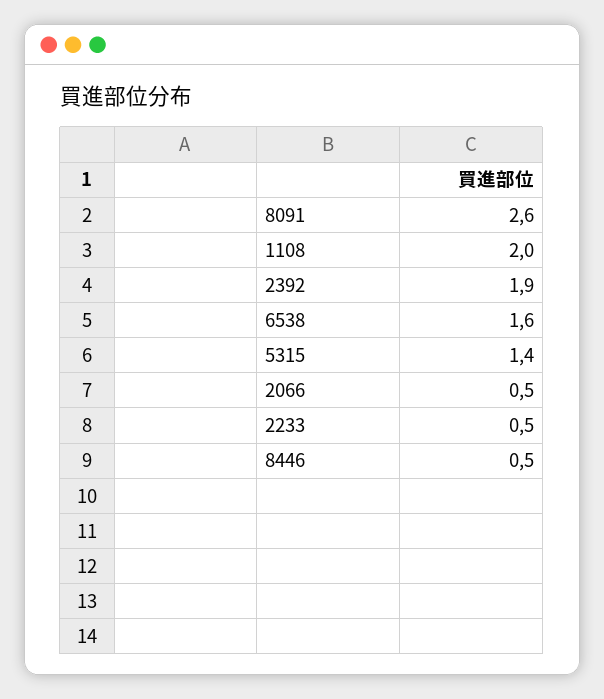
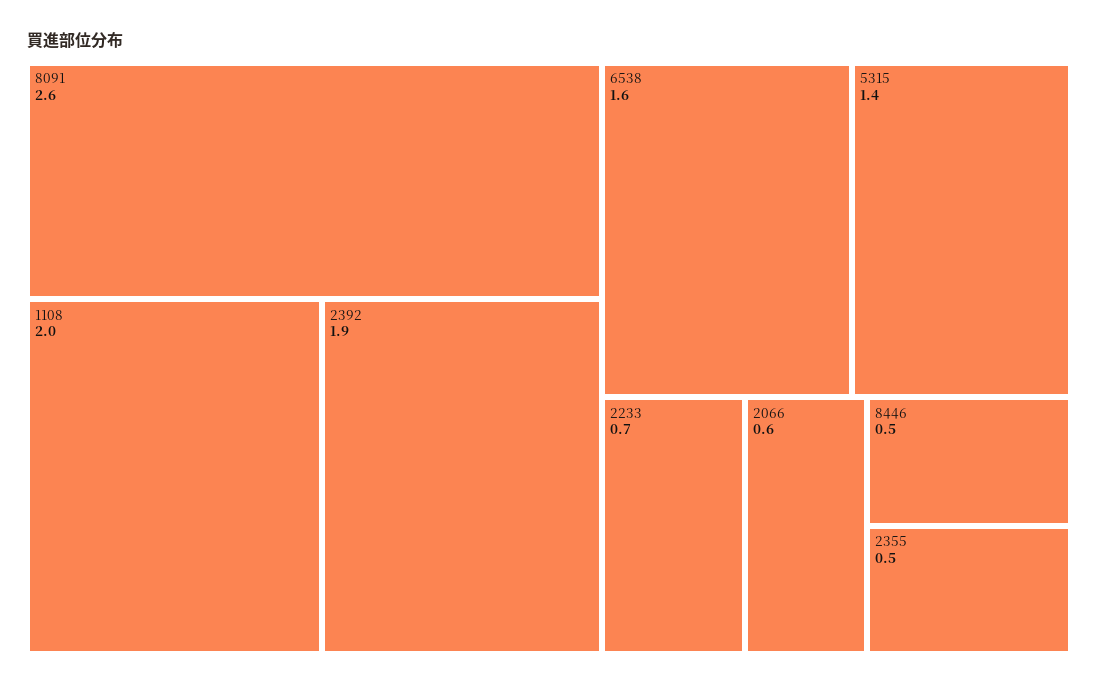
  {
    "8091": 2.6,
    "1108": 2,
    "2392": 1.9,
    "6538": 1.6,
    "5315": 1.4,
-   "2066": 0.5,
+   "2066": 0.6,
-   "2233": 0.5,
+   "2233": 0.7,
-   "8446": 0.5
+   "8446": 0.5,
+   "2355": 0.5
  }

